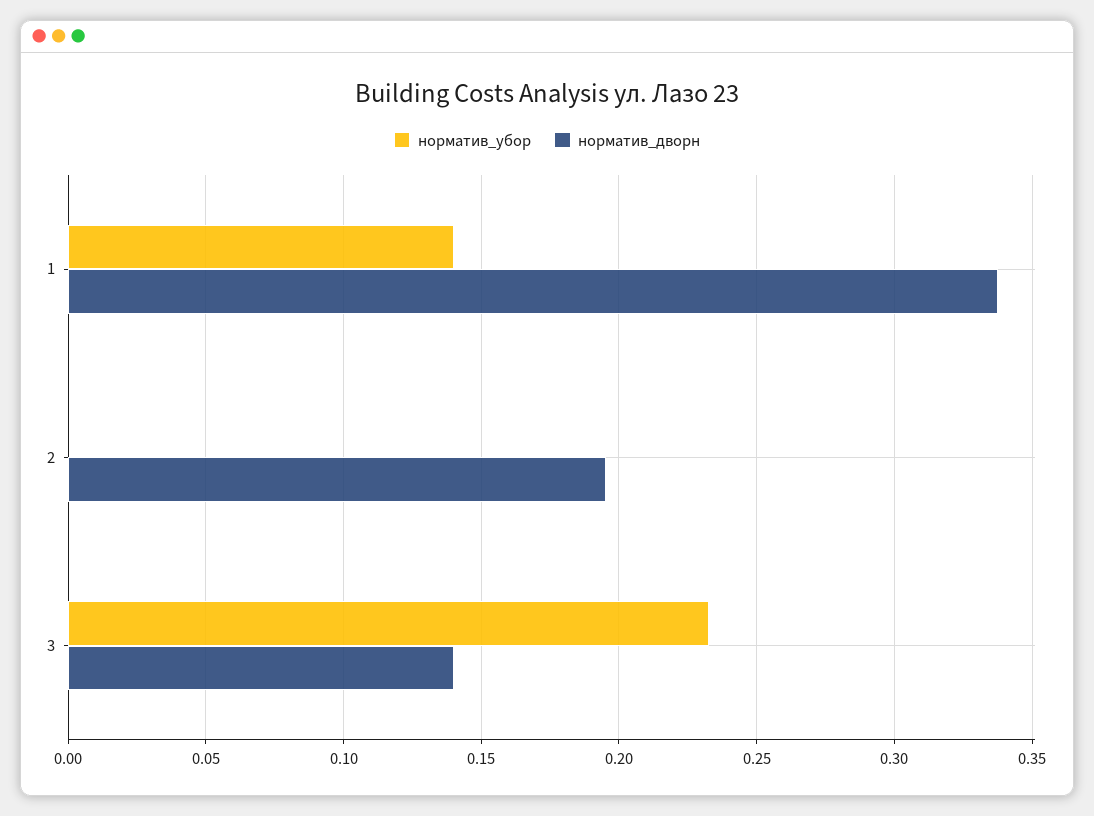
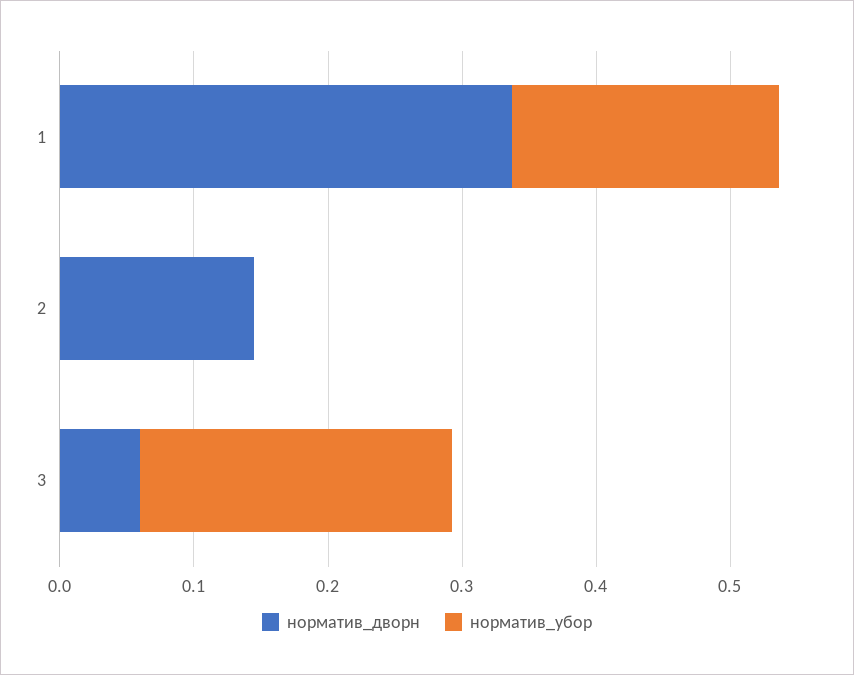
  {
    "норматив_убор": {
-     "1": 0.14,
+     "1": 0.2,
      "2": 0,
      "3": 0.235
    },
    "норматив_дворн": {
      "1": 0.34,
-     "2": 0.195,
+     "2": 0.14,
-     "3": 0.14
+     "3": 0.06
    }
  }

